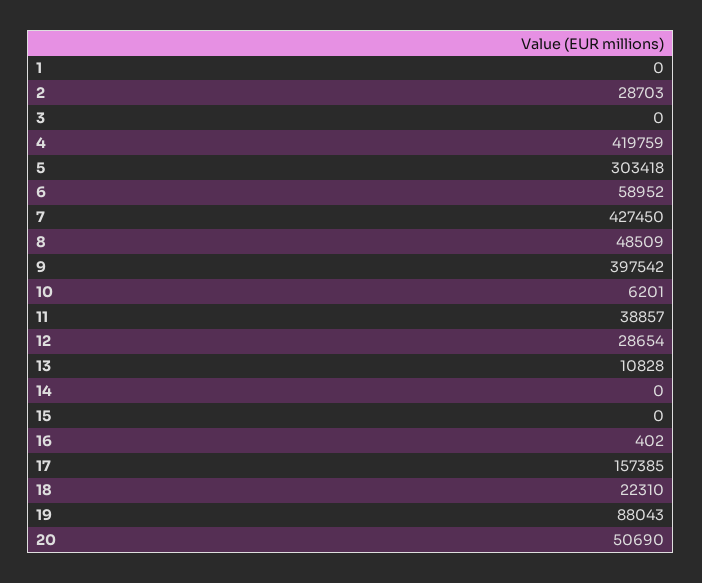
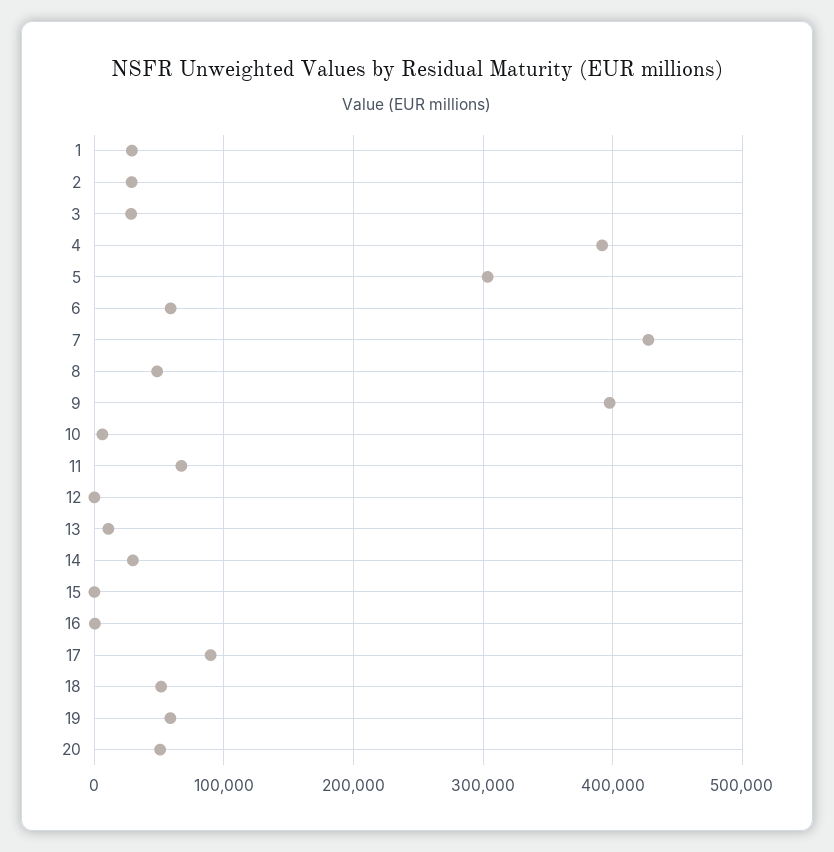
  {
-   "1": 0,
+   "1": 30000,
    "2": 28703,
-   "3": 0,
+   "3": 30000,
-   "4": 419759,
+   "4": 390000,
    "5": 303418,
    "6": 58952,
    "7": 427450,
    "8": 48509,
    "9": 397542,
    "10": 6201,
-   "11": 38857,
+   "11": 70000,
-   "12": 28654,
+   "12": 0,
    "13": 10828,
-   "14": 0,
+   "14": 30000,
    "15": 0,
    "16": 402,
-   "17": 157385,
+   "17": 90000,
-   "18": 22310,
+   "18": 50000,
-   "19": 88043,
+   "19": 60000,
    "20": 50690
  }

